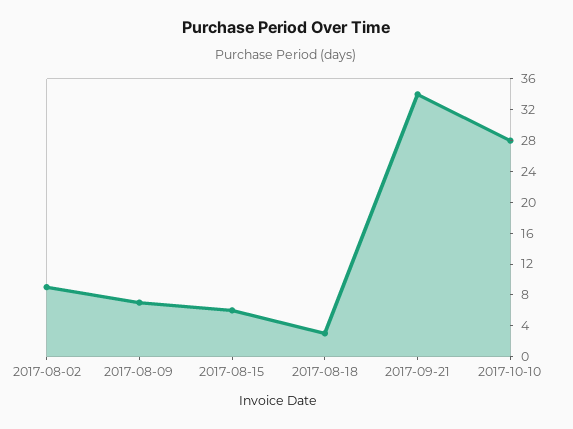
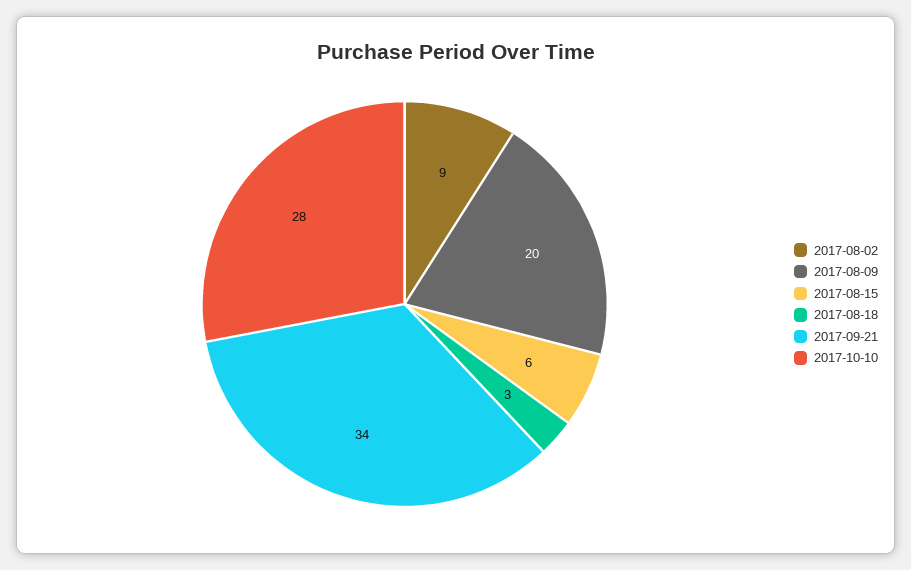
  {
    "2017-08-02": 9,
-   "2017-08-09": 8,
+   "2017-08-09": 20,
    "2017-08-15": 6,
    "2017-08-18": 3,
    "2017-09-21": 34,
    "2017-10-10": 28
  }

